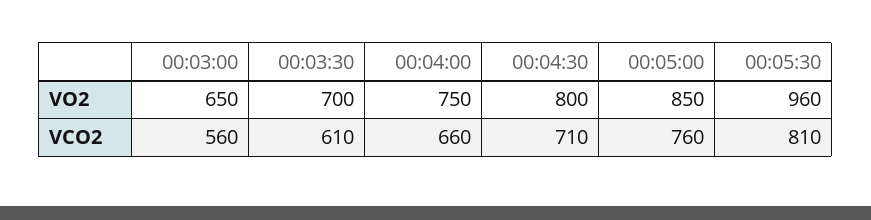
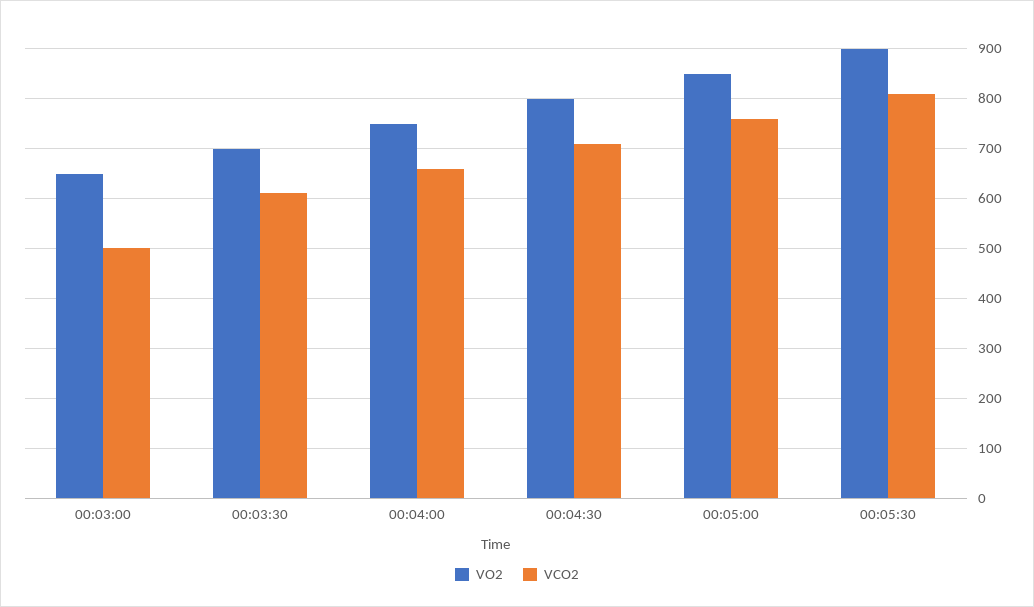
  {
    "VO2": {
      "00:03:00": 650,
      "00:03:30": 700,
      "00:04:00": 750,
      "00:04:30": 800,
      "00:05:00": 850,
-     "00:05:30": 960
+     "00:05:30": 900
    },
    "VCO2": {
-     "00:03:00": 560,
+     "00:03:00": 500,
      "00:03:30": 610,
      "00:04:00": 660,
      "00:04:30": 710,
      "00:05:00": 760,
      "00:05:30": 810
    }
  }

